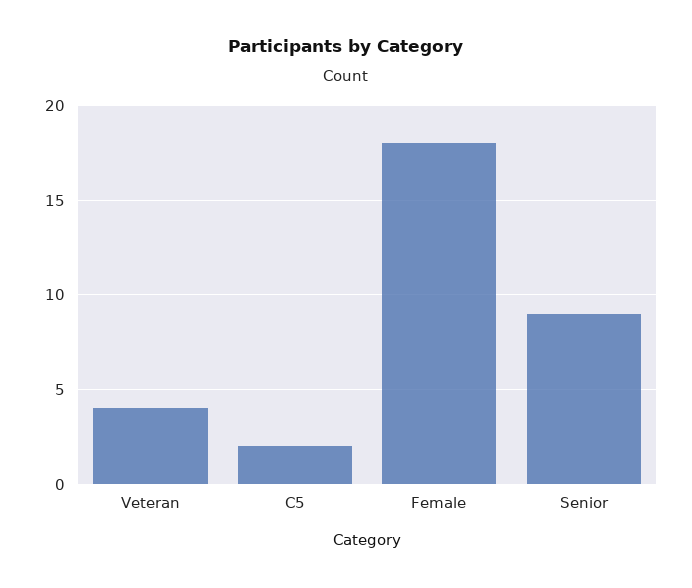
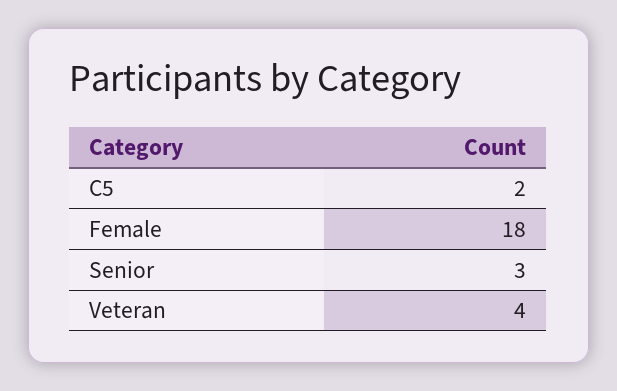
  {
    "Veteran": 4,
    "C5": 2,
    "Female": 18,
-   "Senior": 9
+   "Senior": 3
  }

